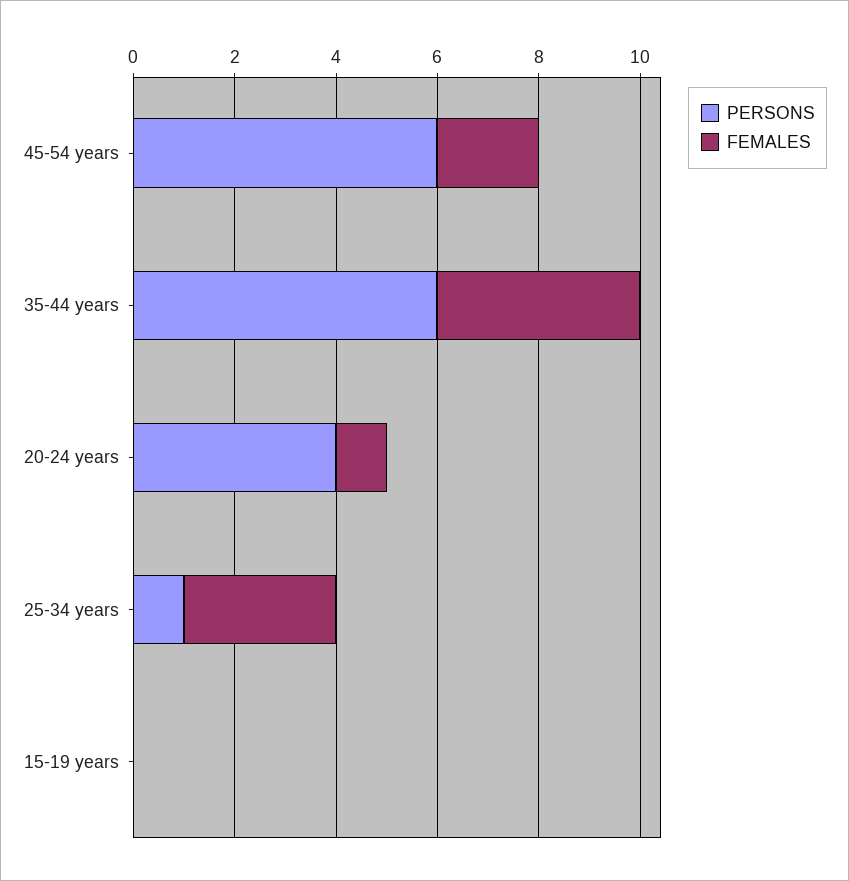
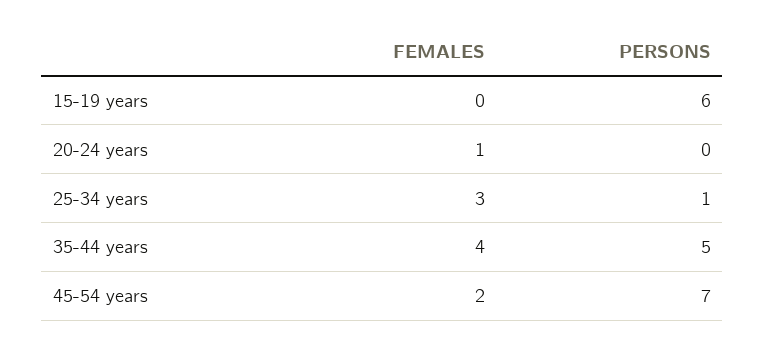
  {
    "PERSONS": {
-     "45-54 years": 6,
+     "45-54 years": 7,
-     "35-44 years": 6,
+     "35-44 years": 5,
-     "20-24 years": 4,
+     "20-24 years": 0,
      "25-34 years": 1,
-     "15-19 years": 0
+     "15-19 years": 6
    },
    "FEMALES": {
      "45-54 years": 2,
      "35-44 years": 4,
      "20-24 years": 1,
      "25-34 years": 3,
      "15-19 years": 0
    }
  }

